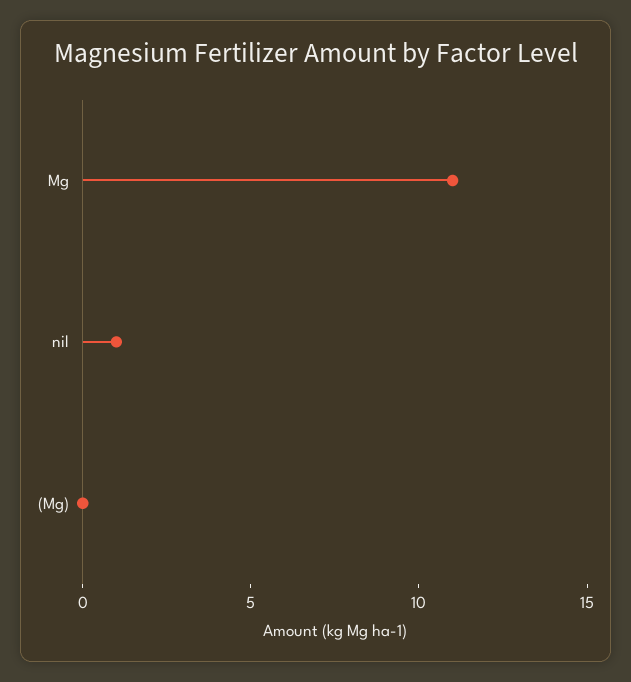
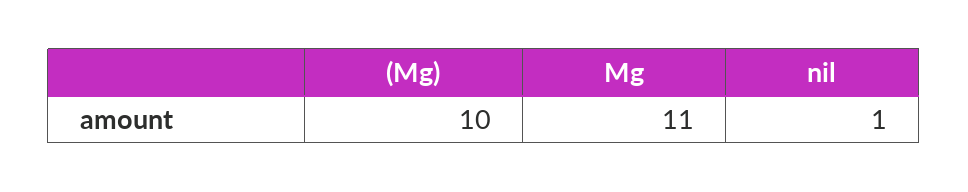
  {
    "Mg": 11,
    "nil": 1,
-   "(Mg)": 0
+   "(Mg)": 10
  }

